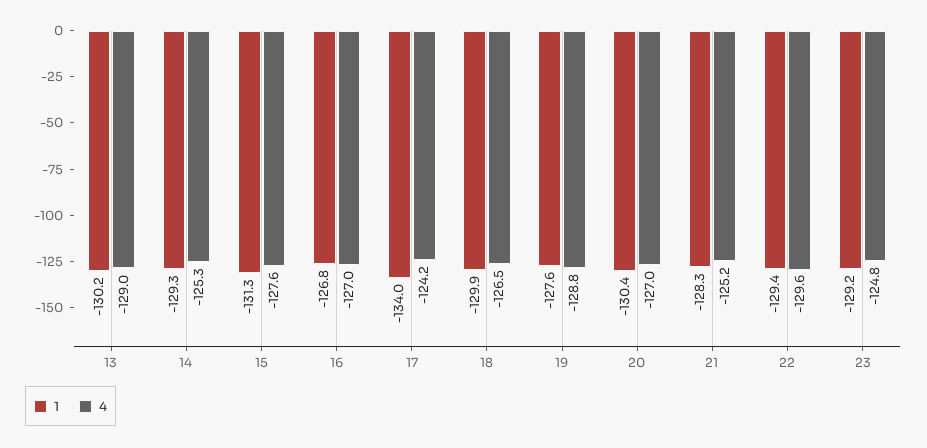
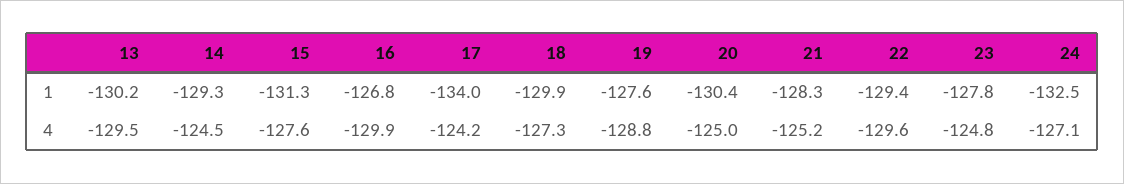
  {
    "1": {
      "13": -130.2,
      "14": -129.3,
      "15": -131.3,
      "16": -126.8,
      "17": -134,
      "18": -129.9,
      "19": -127.6,
      "20": -130.4,
      "21": -128.3,
      "22": -129.4,
-     "23": -129.2
+     "23": -127.8,
+     "24": -132.5
    },
    "4": {
-     "13": -129,
+     "13": -129.5,
-     "14": -125.3,
+     "14": -124.5,
      "15": -127.6,
-     "16": -127,
+     "16": -129.9,
      "17": -124.2,
-     "18": -126.5,
+     "18": -127.3,
      "19": -128.8,
-     "20": -127,
+     "20": -125,
      "21": -125.2,
      "22": -129.6,
-     "23": -124.8
+     "23": -124.8,
+     "24": -127.1
    }
  }

